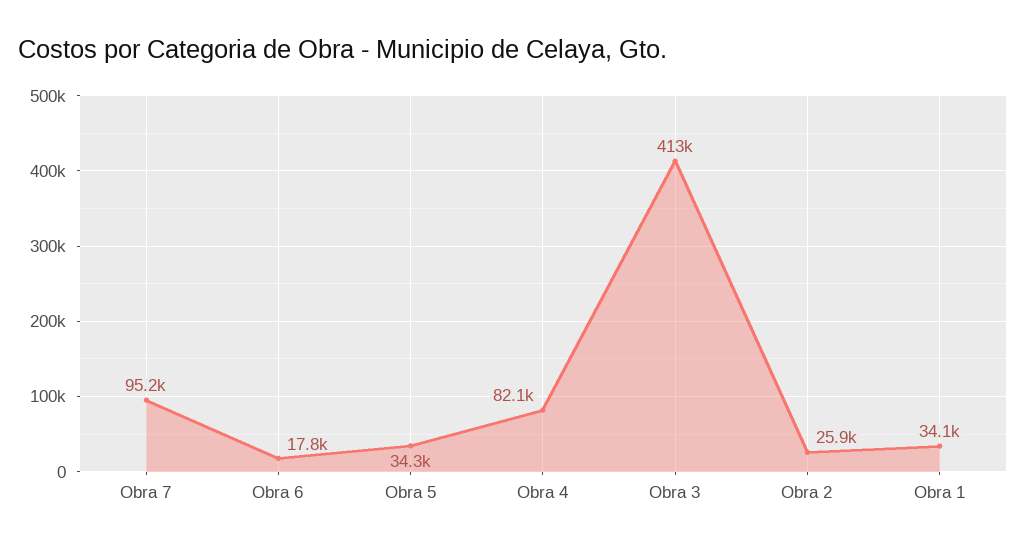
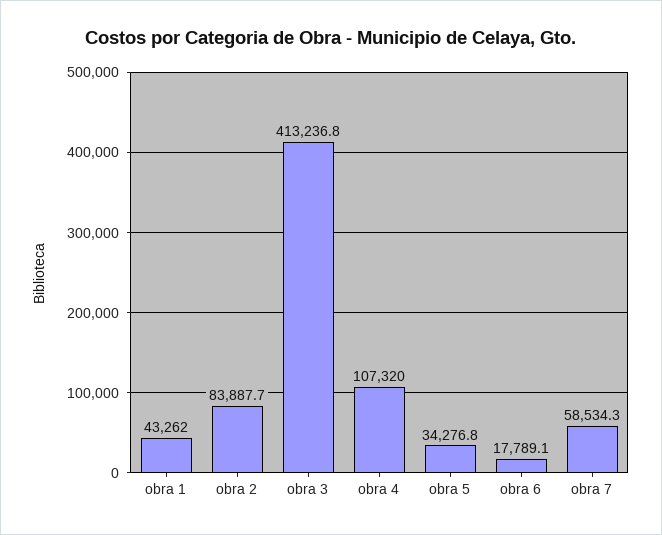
  {
-   "Obra 7": 95200,
+   "Obra 7": 58534.3,
    "Obra 6": 17789.1,
    "Obra 5": 34276.8,
-   "Obra 4": 82100,
+   "Obra 4": 107320,
    "Obra 3": 413236.8,
-   "Obra 2": 25900,
+   "Obra 2": 83887.7,
-   "Obra 1": 34100
+   "Obra 1": 43262
  }

